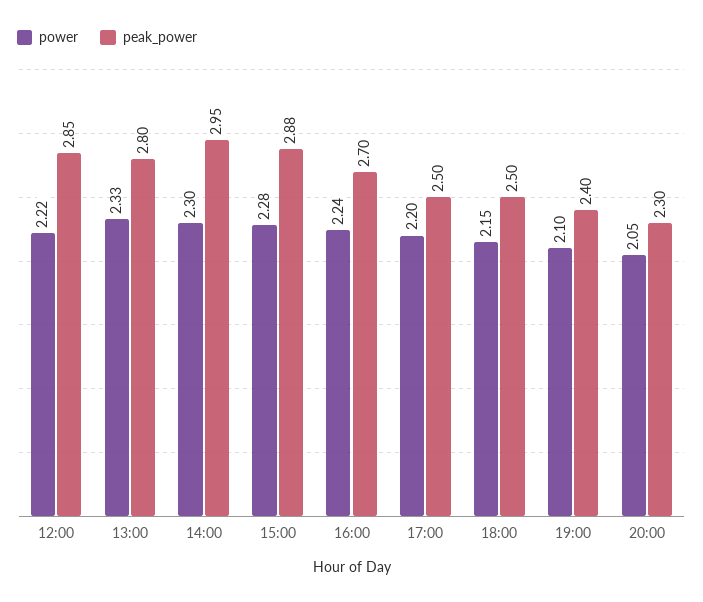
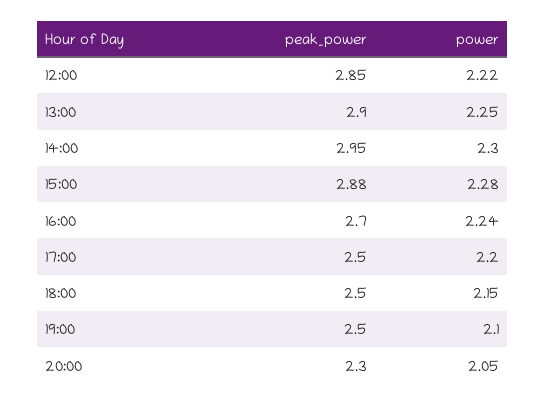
  {
    "power": {
      "12:00": 2.22,
-     "13:00": 2.33,
+     "13:00": 2.25,
      "14:00": 2.3,
      "15:00": 2.28,
      "16:00": 2.24,
      "17:00": 2.2,
      "18:00": 2.15,
      "19:00": 2.1,
      "20:00": 2.05
    },
    "peak_power": {
      "12:00": 2.85,
-     "13:00": 2.8,
+     "13:00": 2.9,
      "14:00": 2.95,
      "15:00": 2.88,
      "16:00": 2.7,
      "17:00": 2.5,
      "18:00": 2.5,
-     "19:00": 2.4,
+     "19:00": 2.5,
      "20:00": 2.3
    }
  }

